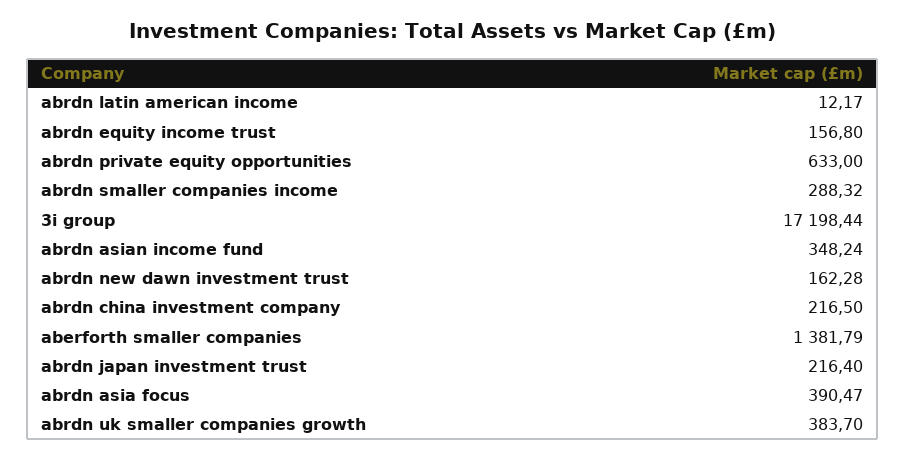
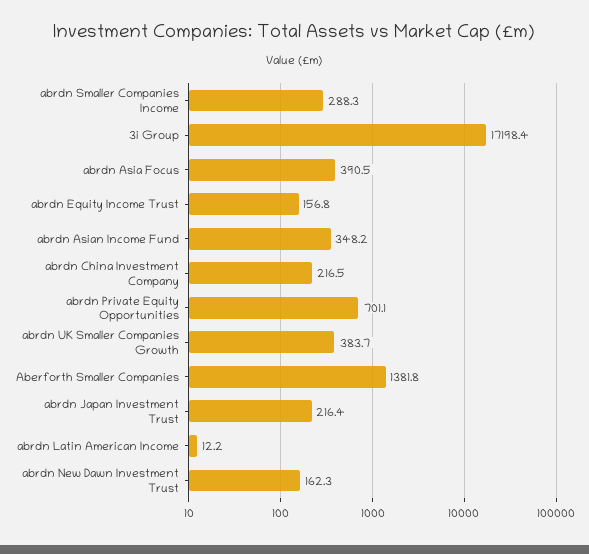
  {
    "abrdn latin american income": 12.17,
    "abrdn equity income trust": 156.8,
-   "abrdn private equity opportunities": 633,
+   "abrdn private equity opportunities": 701.1,
    "abrdn smaller companies income": 288.32,
    "3i group": 17198.44,
    "abrdn asian income fund": 348.24,
    "abrdn new dawn investment trust": 162.28,
    "abrdn china investment company": 216.5,
    "aberforth smaller companies": 1381.79,
    "abrdn japan investment trust": 216.4,
    "abrdn asia focus": 390.47,
    "abrdn uk smaller companies growth": 383.7
  }

